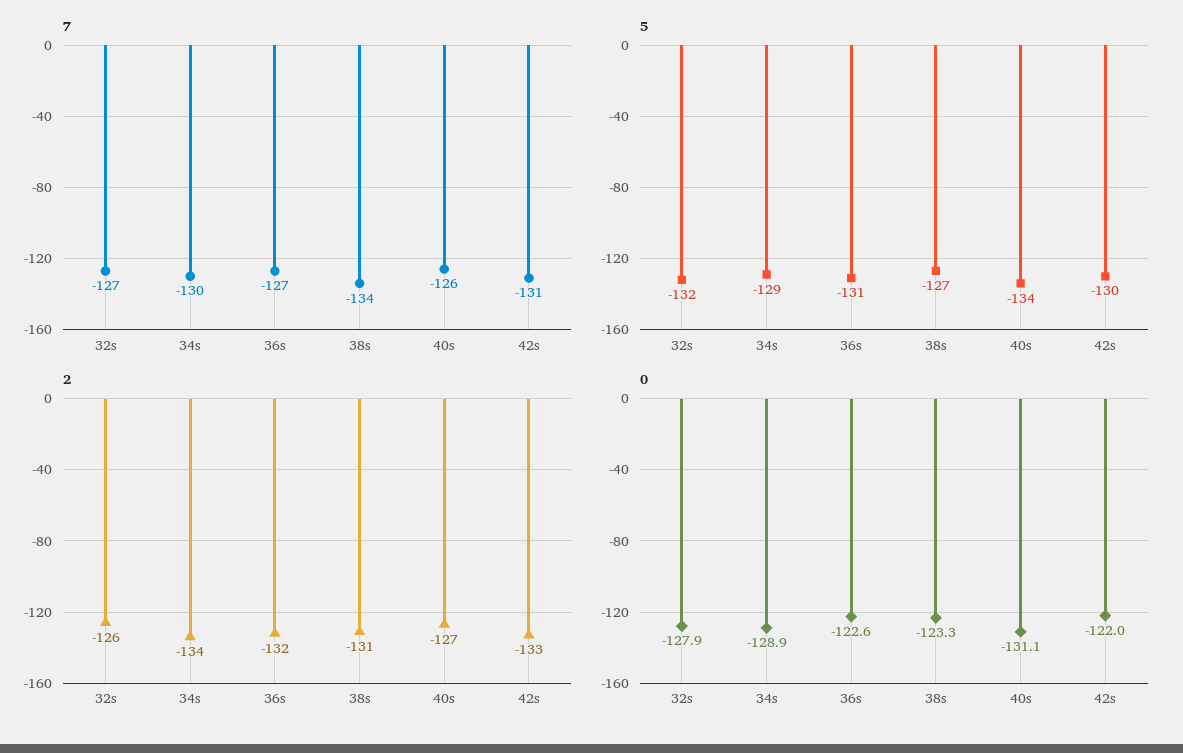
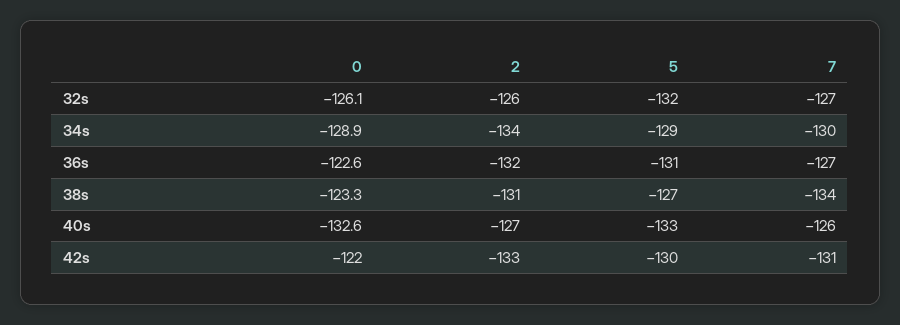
  {
    "7": {
      "32s": -127,
      "34s": -130,
      "36s": -127,
      "38s": -134,
      "40s": -126,
      "42s": -131
    },
    "5": {
      "32s": -132,
      "34s": -129,
      "36s": -131,
      "38s": -127,
-     "40s": -134,
+     "40s": -133,
      "42s": -130
    },
    "2": {
      "32s": -126,
      "34s": -134,
      "36s": -132,
      "38s": -131,
      "40s": -127,
      "42s": -133
    },
    "0": {
-     "32s": -127.9,
+     "32s": -126.1,
      "34s": -128.9,
      "36s": -122.6,
      "38s": -123.3,
-     "40s": -131.1,
+     "40s": -132.6,
      "42s": -122
    }
  }

